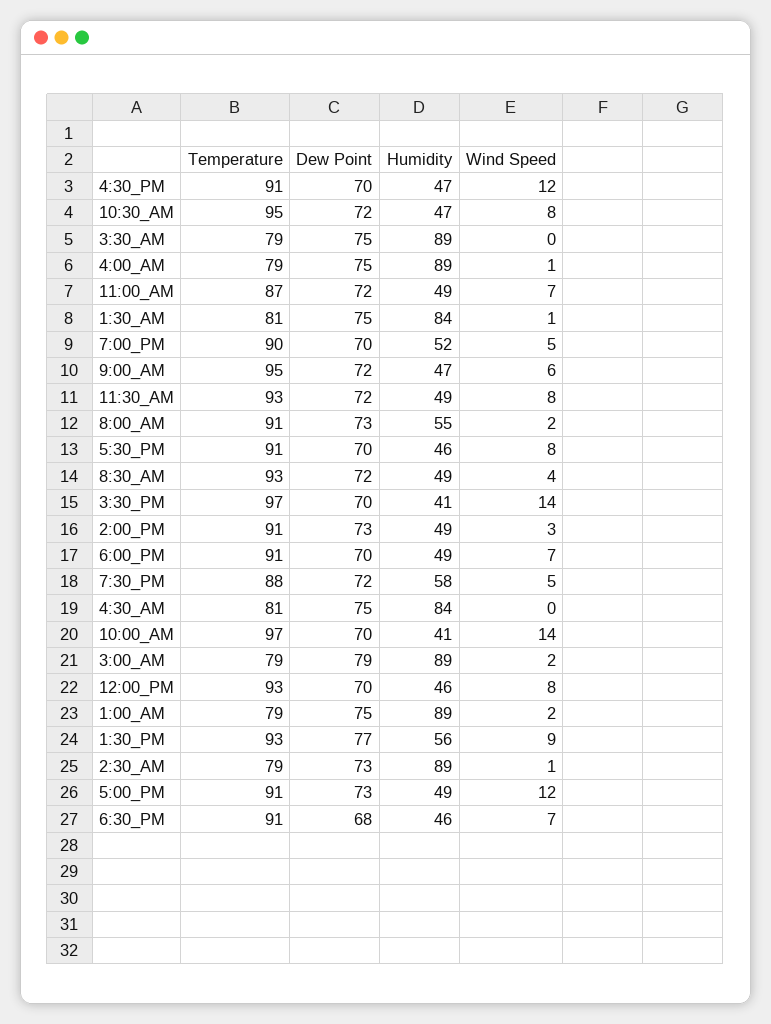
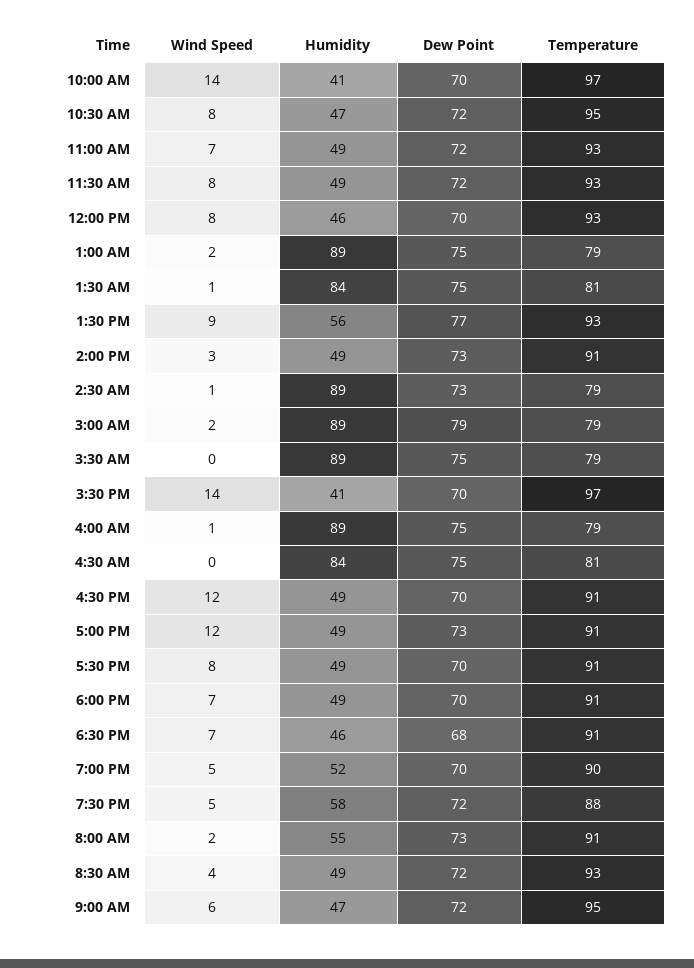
  {
    "Temperature": {
      "4:30_PM": 91,
      "10:30_AM": 95,
      "3:30_AM": 79,
      "4:00_AM": 79,
-     "11:00_AM": 87,
+     "11:00_AM": 93,
      "1:30_AM": 81,
      "7:00_PM": 90,
      "9:00_AM": 95,
      "11:30_AM": 93,
      "8:00_AM": 91,
      "5:30_PM": 91,
      "8:30_AM": 93,
      "3:30_PM": 97,
      "2:00_PM": 91,
      "6:00_PM": 91,
      "7:30_PM": 88,
      "4:30_AM": 81,
      "10:00_AM": 97,
      "3:00_AM": 79,
      "12:00_PM": 93,
      "1:00_AM": 79,
      "1:30_PM": 93,
      "2:30_AM": 79,
      "5:00_PM": 91,
      "6:30_PM": 91
    },
    "Dew Point": {
      "4:30_PM": 70,
      "10:30_AM": 72,
      "3:30_AM": 75,
      "4:00_AM": 75,
      "11:00_AM": 72,
      "1:30_AM": 75,
      "7:00_PM": 70,
      "9:00_AM": 72,
      "11:30_AM": 72,
      "8:00_AM": 73,
      "5:30_PM": 70,
      "8:30_AM": 72,
      "3:30_PM": 70,
      "2:00_PM": 73,
      "6:00_PM": 70,
      "7:30_PM": 72,
      "4:30_AM": 75,
      "10:00_AM": 70,
      "3:00_AM": 79,
      "12:00_PM": 70,
      "1:00_AM": 75,
      "1:30_PM": 77,
      "2:30_AM": 73,
      "5:00_PM": 73,
      "6:30_PM": 68
    },
    "Humidity": {
-     "4:30_PM": 47,
+     "4:30_PM": 49,
      "10:30_AM": 47,
      "3:30_AM": 89,
      "4:00_AM": 89,
      "11:00_AM": 49,
      "1:30_AM": 84,
      "7:00_PM": 52,
      "9:00_AM": 47,
      "11:30_AM": 49,
      "8:00_AM": 55,
-     "5:30_PM": 46,
+     "5:30_PM": 49,
      "8:30_AM": 49,
      "3:30_PM": 41,
      "2:00_PM": 49,
      "6:00_PM": 49,
      "7:30_PM": 58,
      "4:30_AM": 84,
      "10:00_AM": 41,
      "3:00_AM": 89,
      "12:00_PM": 46,
      "1:00_AM": 89,
      "1:30_PM": 56,
      "2:30_AM": 89,
      "5:00_PM": 49,
      "6:30_PM": 46
    },
    "Wind Speed": {
      "4:30_PM": 12,
      "10:30_AM": 8,
      "3:30_AM": 0,
      "4:00_AM": 1,
      "11:00_AM": 7,
      "1:30_AM": 1,
      "7:00_PM": 5,
      "9:00_AM": 6,
      "11:30_AM": 8,
      "8:00_AM": 2,
      "5:30_PM": 8,
      "8:30_AM": 4,
      "3:30_PM": 14,
      "2:00_PM": 3,
      "6:00_PM": 7,
      "7:30_PM": 5,
      "4:30_AM": 0,
      "10:00_AM": 14,
      "3:00_AM": 2,
      "12:00_PM": 8,
      "1:00_AM": 2,
      "1:30_PM": 9,
      "2:30_AM": 1,
      "5:00_PM": 12,
      "6:30_PM": 7
    }
  }

